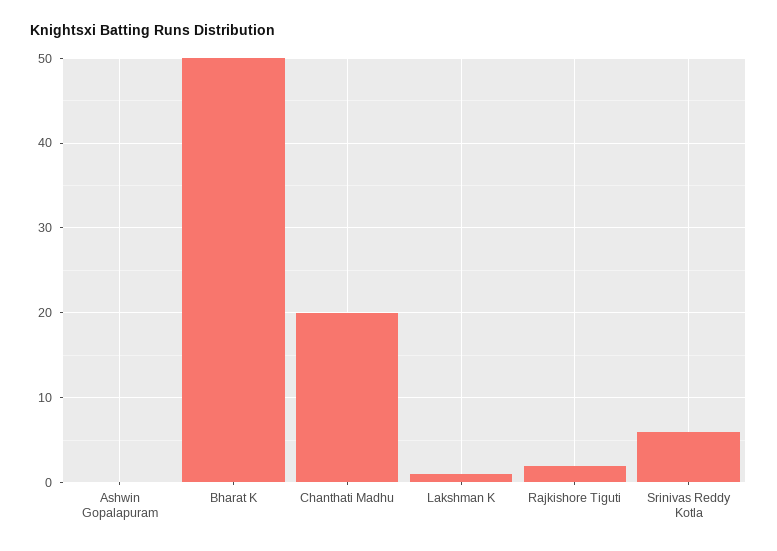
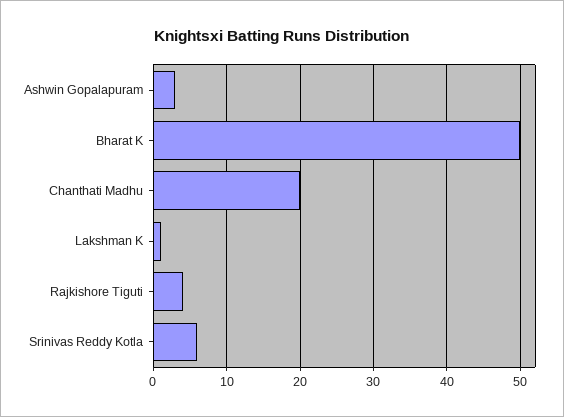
  {
-   "Ashwin Gopalapuram": 0,
+   "Ashwin Gopalapuram": 3,
    "Bharat K": 50,
    "Chanthati Madhu": 20,
    "Lakshman K": 1,
-   "Rajkishore Tiguti": 2,
+   "Rajkishore Tiguti": 4,
    "Srinivas Reddy Kotla": 6
  }

